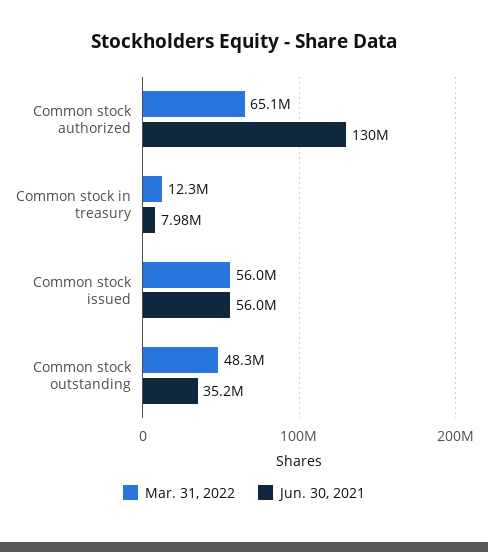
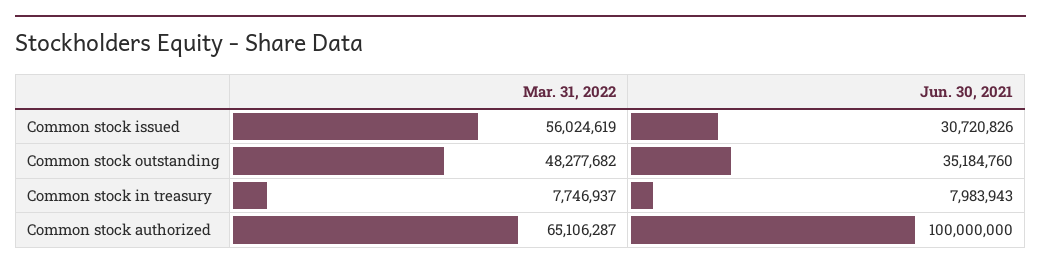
  {
    "Mar. 31, 2022": {
      "Common stock authorized": 65106287,
-     "Common stock in treasury": 12300000,
+     "Common stock in treasury": 7746937,
      "Common stock issued": 56024619,
      "Common stock outstanding": 48277682
    },
    "Jun. 30, 2021": {
-     "Common stock authorized": 130000000,
+     "Common stock authorized": 100000000,
      "Common stock in treasury": 7983943,
-     "Common stock issued": 56000000,
+     "Common stock issued": 30720826,
      "Common stock outstanding": 35184760
    }
  }

